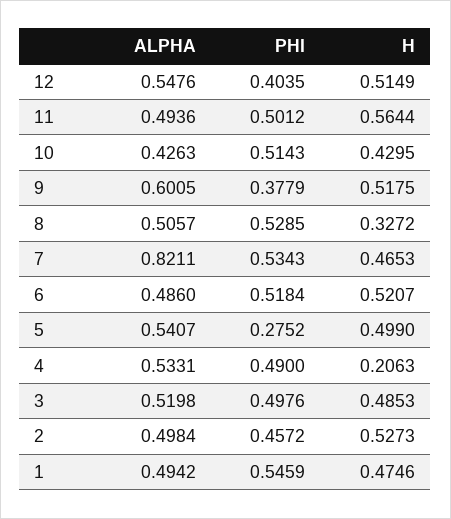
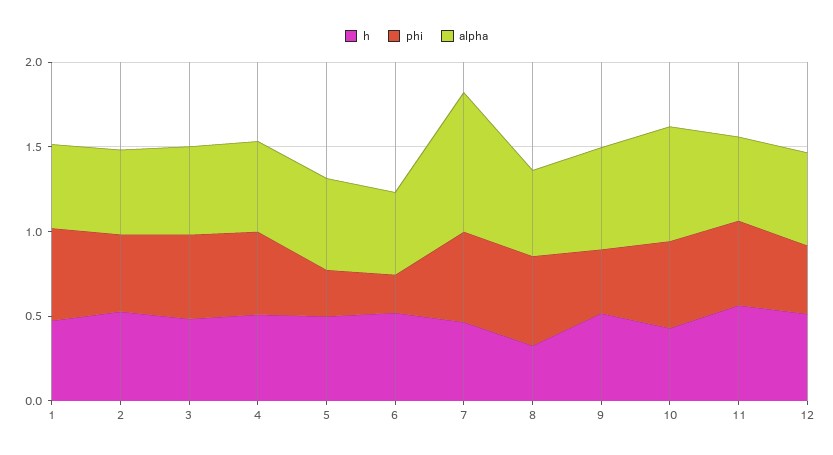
  {
    "ALPHA": {
      "12": 0.5476,
      "11": 0.4936,
-     "10": 0.4263,
+     "10": 0.7,
      "9": 0.6005,
      "8": 0.5057,
      "7": 0.8211,
      "6": 0.486,
      "5": 0.5407,
      "4": 0.5331,
      "3": 0.5198,
      "2": 0.4984,
      "1": 0.4942
    },
    "PHI": {
      "12": 0.4035,
      "11": 0.5012,
      "10": 0.5143,
      "9": 0.3779,
      "8": 0.5285,
      "7": 0.5343,
-     "6": 0.5184,
+     "6": 0.2,
      "5": 0.2752,
      "4": 0.49,
      "3": 0.4976,
      "2": 0.4572,
      "1": 0.5459
    },
    "H": {
      "12": 0.5149,
      "11": 0.5644,
      "10": 0.4295,
      "9": 0.5175,
      "8": 0.3272,
      "7": 0.4653,
      "6": 0.5207,
      "5": 0.499,
-     "4": 0.2063,
+     "4": 0.5,
      "3": 0.4853,
      "2": 0.5273,
      "1": 0.4746
    }
  }

